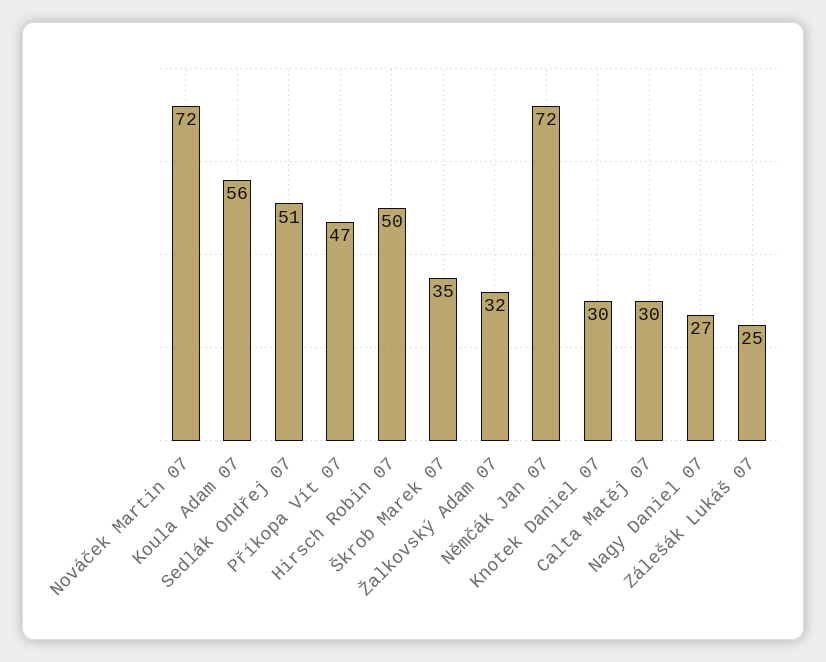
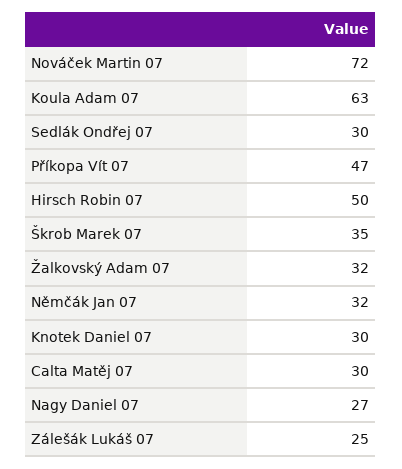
  {
    "Nováček Martin 07": 72,
-   "Koula Adam 07": 56,
+   "Koula Adam 07": 63,
-   "Sedlák Ondřej 07": 51,
+   "Sedlák Ondřej 07": 30,
    "Příkopa Vít 07": 47,
    "Hirsch Robin 07": 50,
    "Škrob Marek 07": 35,
    "Žalkovský Adam 07": 32,
-   "Němčák Jan 07": 72,
+   "Němčák Jan 07": 32,
    "Knotek Daniel 07": 30,
    "Calta Matěj 07": 30,
    "Nagy Daniel 07": 27,
    "Zálešák Lukáš 07": 25
  }

